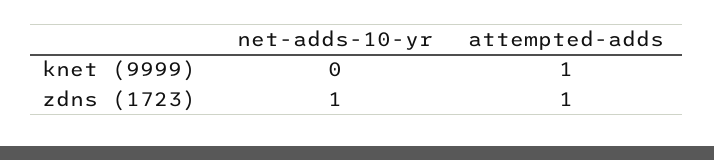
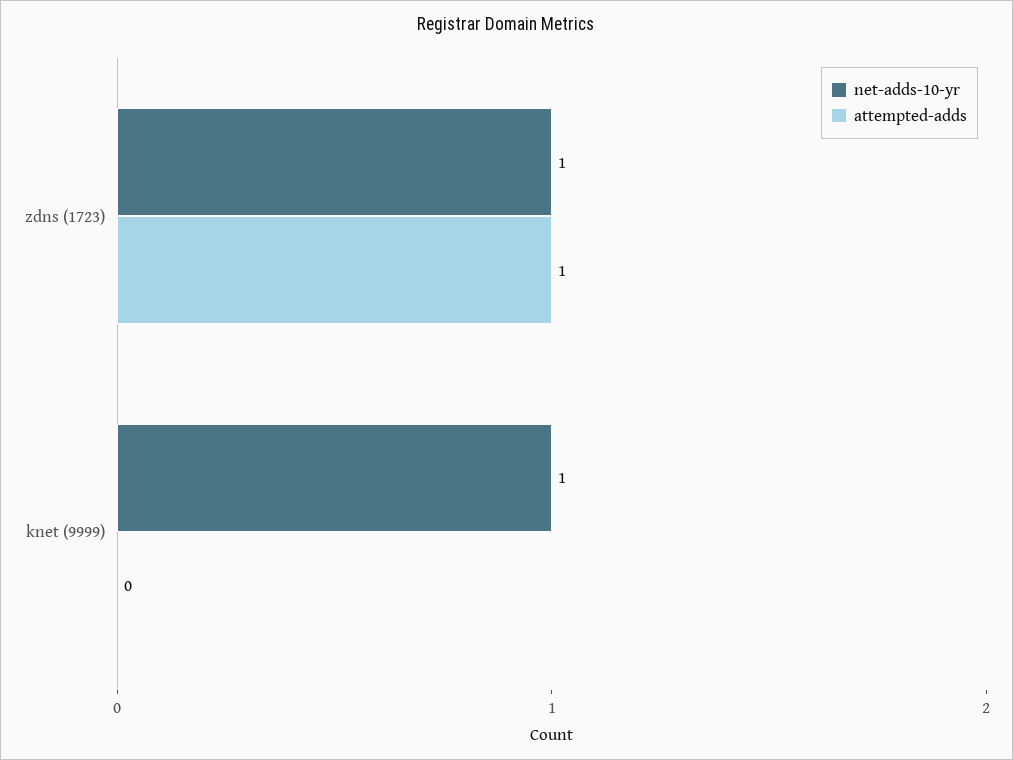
  {
    "net-adds-10-yr": {
-     "knet (9999)": 0,
+     "knet (9999)": 1,
      "zdns (1723)": 1
    },
    "attempted-adds": {
-     "knet (9999)": 1,
+     "knet (9999)": 0,
      "zdns (1723)": 1
    }
  }

